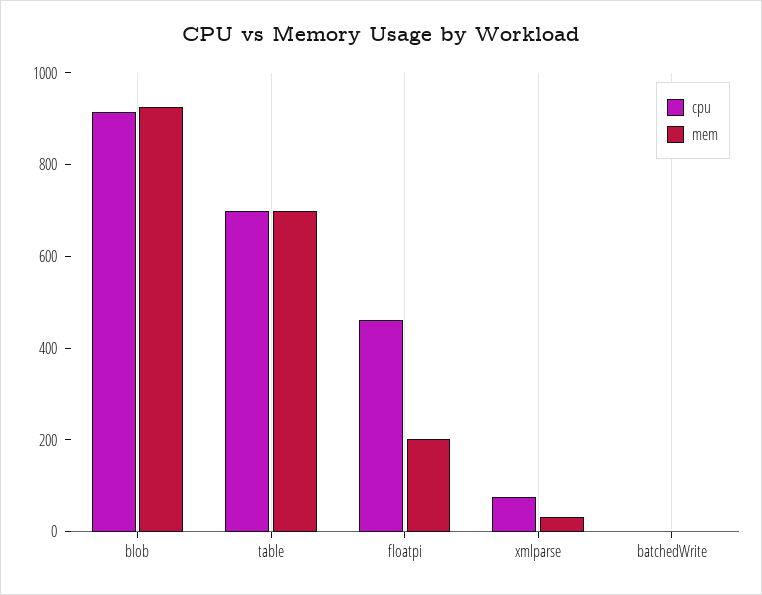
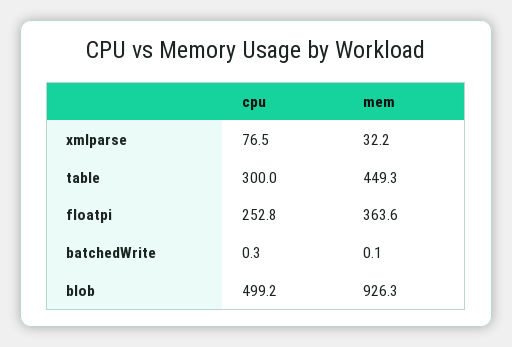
  {
    "cpu": {
-     "blob": 900,
+     "blob": 499.2,
-     "table": 700,
+     "table": 300,
-     "floatpi": 450,
+     "floatpi": 252.8,
      "xmlparse": 76.5,
      "batchedWrite": 0.3
    },
    "mem": {
      "blob": 926.3,
-     "table": 700,
+     "table": 449.3,
-     "floatpi": 200,
+     "floatpi": 363.6,
      "xmlparse": 32.2,
      "batchedWrite": 0.1
    }
  }

